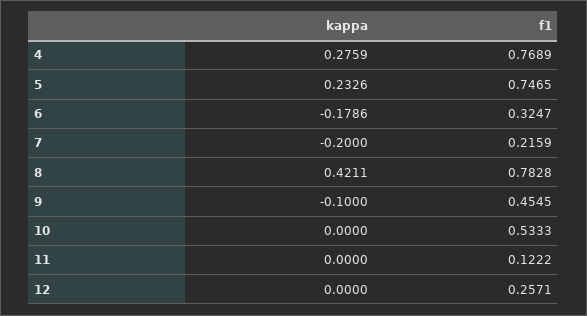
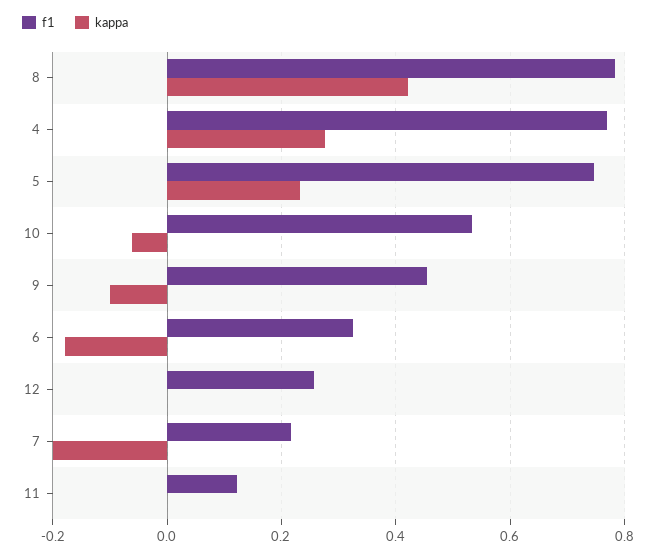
  {
    "kappa": {
      "4": 0.2759,
      "5": 0.2326,
      "6": -0.1786,
      "7": -0.2,
      "8": 0.4211,
      "9": -0.1,
-     "10": 0,
+     "10": -0.06,
      "11": 0,
      "12": 0
    },
    "f1": {
      "4": 0.7689,
      "5": 0.7465,
      "6": 0.3247,
      "7": 0.2159,
      "8": 0.7828,
      "9": 0.4545,
      "10": 0.5333,
      "11": 0.1222,
      "12": 0.2571
    }
  }

